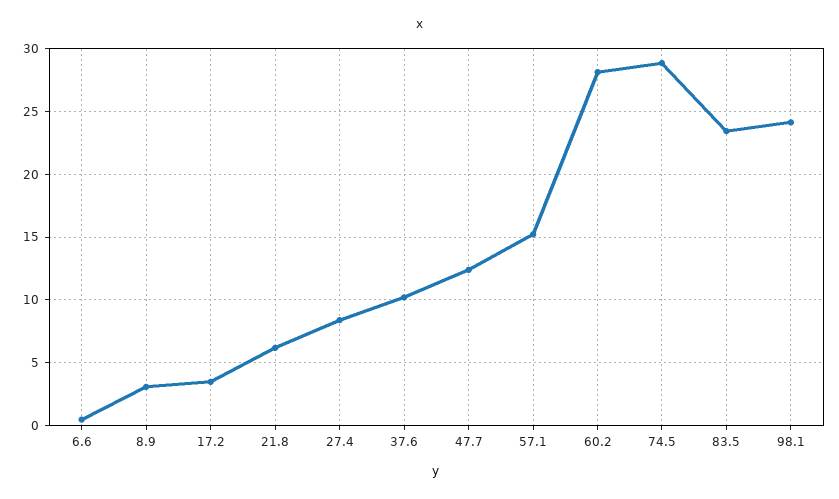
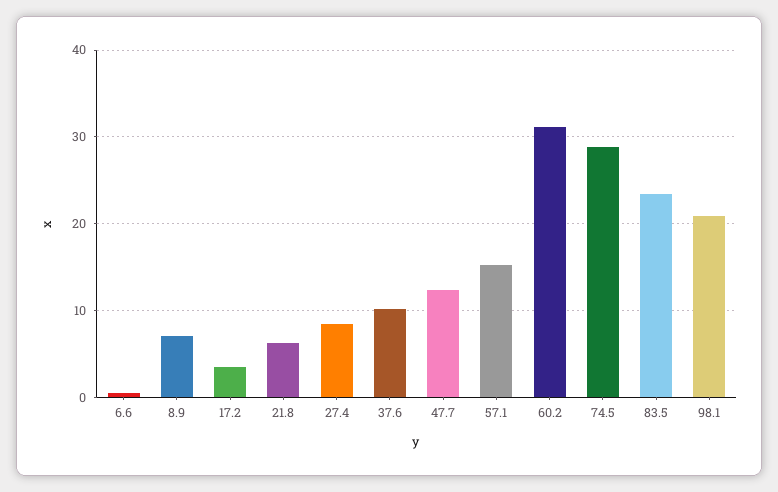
  {
    "6.6": 0.5,
-   "8.9": 3,
+   "8.9": 7,
    "17.2": 3.5,
    "21.8": 6,
    "27.4": 8.5,
    "37.6": 10,
    "47.7": 12.5,
    "57.1": 15,
-   "60.2": 28,
+   "60.2": 31,
    "74.5": 29,
    "83.5": 23.5,
-   "98.1": 24
+   "98.1": 21
  }

